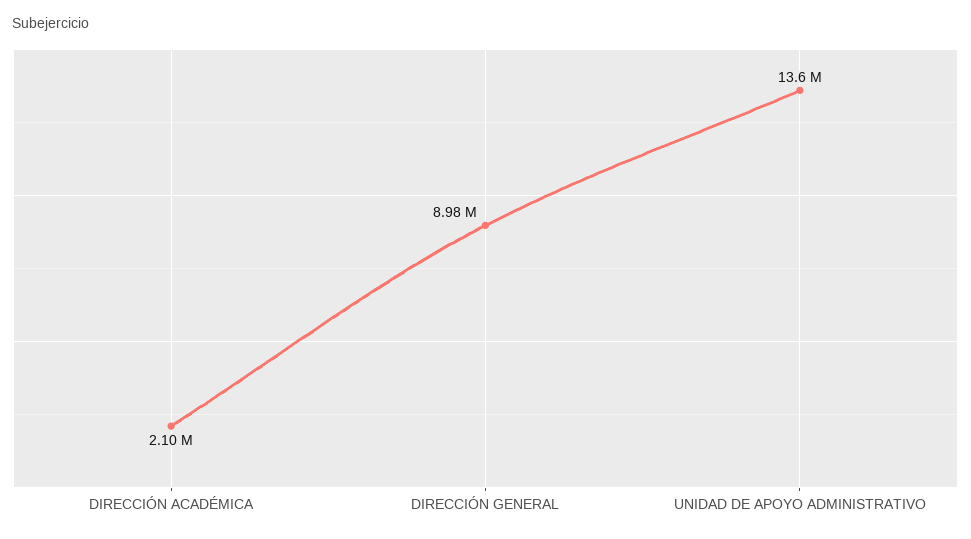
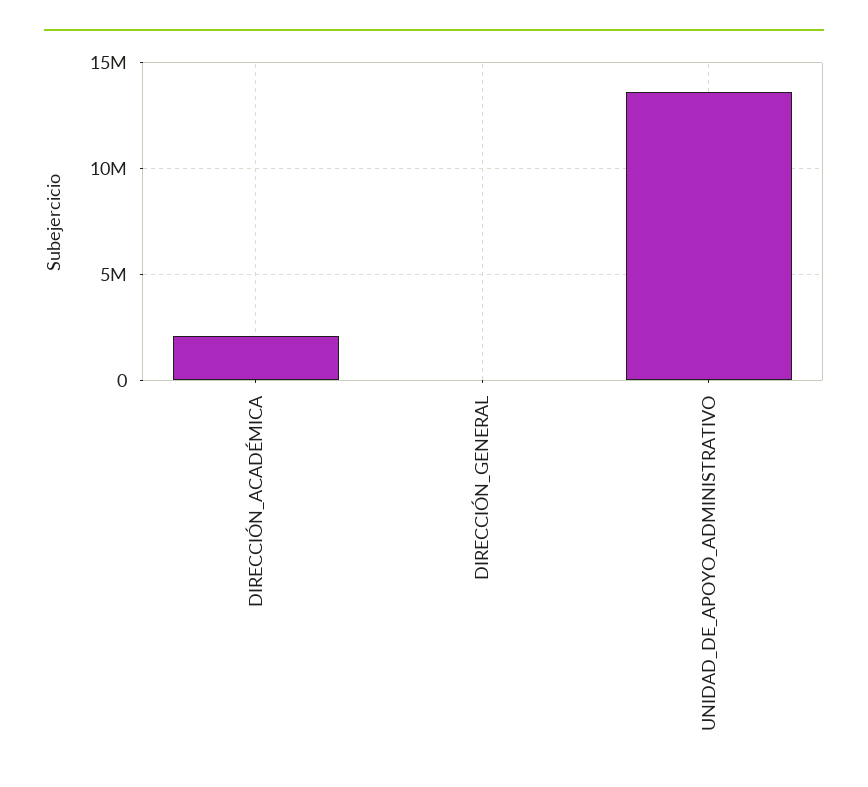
  {
    "DIRECCIÓN ACADÉMICA": 2100000,
-   "DIRECCIÓN GENERAL": 8980000,
+   "DIRECCIÓN GENERAL": 0,
    "UNIDAD DE APOYO ADMINISTRATIVO": 13600000
  }

